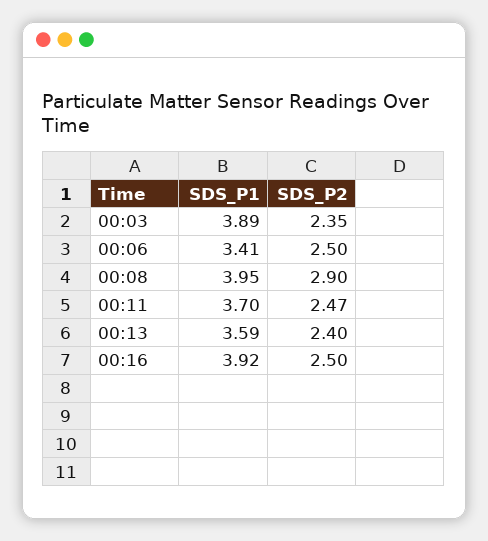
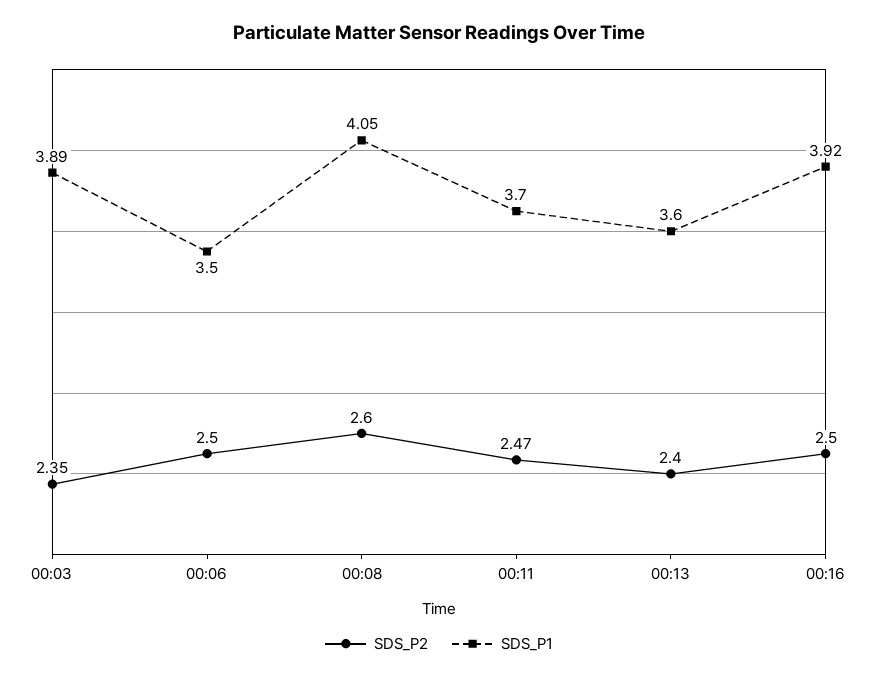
  {
    "SDS_P1": {
      "00:03": 3.89,
-     "00:06": 3.41,
+     "00:06": 3.5,
-     "00:08": 3.95,
+     "00:08": 4.05,
      "00:11": 3.7,
-     "00:13": 3.59,
+     "00:13": 3.6,
      "00:16": 3.92
    },
    "SDS_P2": {
      "00:03": 2.35,
      "00:06": 2.5,
-     "00:08": 2.9,
+     "00:08": 2.6,
      "00:11": 2.47,
      "00:13": 2.4,
      "00:16": 2.5
    }
  }

